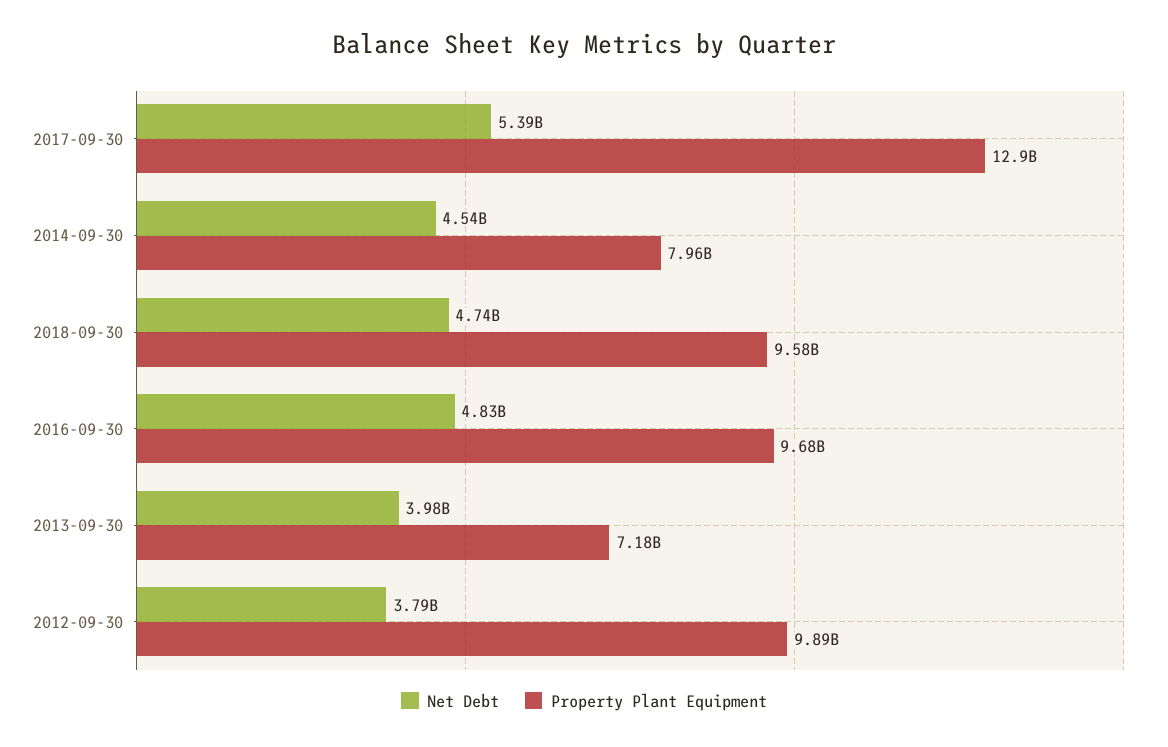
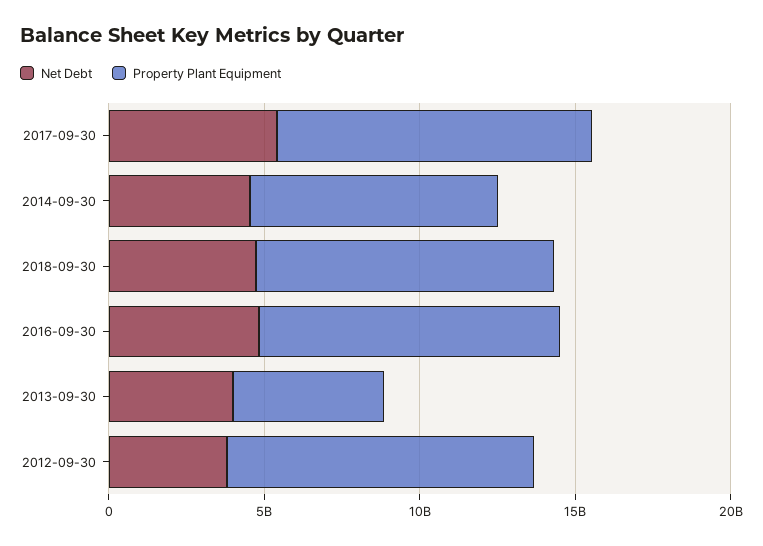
  {
    "Net Debt": {
      "2017-09-30": 5390000000,
      "2014-09-30": 4540000000,
      "2018-09-30": 4740000000,
      "2016-09-30": 4830000000,
      "2013-09-30": 3980000000,
      "2012-09-30": 3790000000
    },
    "Property Plant Equipment": {
-     "2017-09-30": 12900000000,
+     "2017-09-30": 10000000000,
      "2014-09-30": 7960000000,
      "2018-09-30": 9580000000,
      "2016-09-30": 9680000000,
-     "2013-09-30": 7180000000,
+     "2013-09-30": 5000000000,
      "2012-09-30": 9890000000
    }
  }

